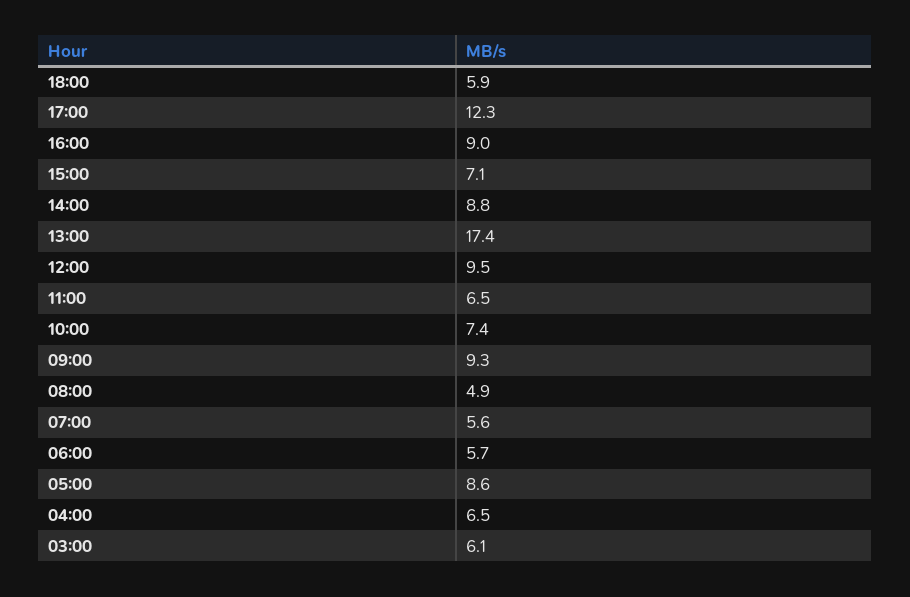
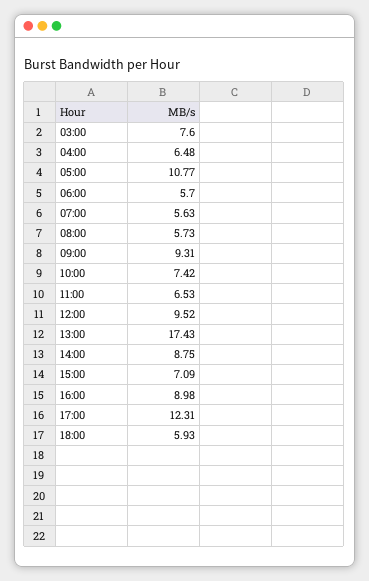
  {
    "18:00": 5.93,
    "17:00": 12.31,
    "16:00": 8.98,
    "15:00": 7.09,
    "14:00": 8.75,
    "13:00": 17.43,
    "12:00": 9.52,
    "11:00": 6.53,
    "10:00": 7.42,
    "09:00": 9.31,
-   "08:00": 4.9,
+   "08:00": 5.73,
    "07:00": 5.63,
    "06:00": 5.7,
-   "05:00": 8.6,
+   "05:00": 10.77,
    "04:00": 6.48,
-   "03:00": 6.1
+   "03:00": 7.6
  }

